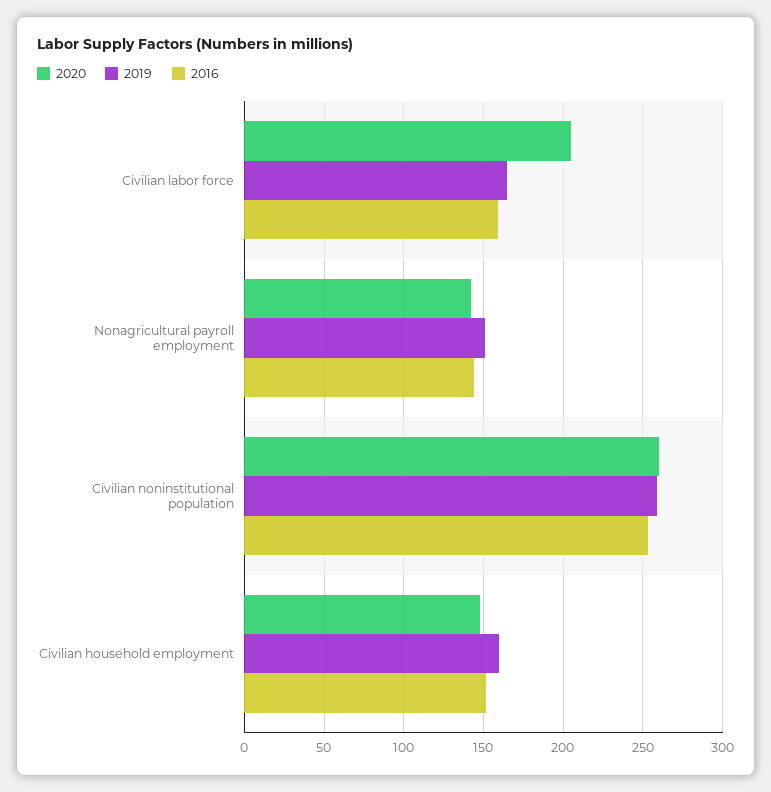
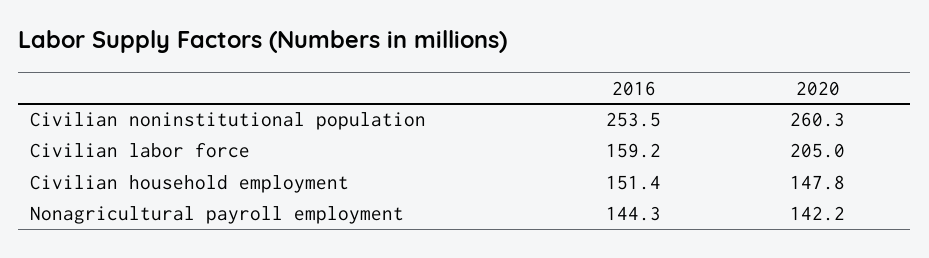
  {
    "2020": {
      "Civilian labor force": 205,
      "Nonagricultural payroll employment": 142.2,
      "Civilian noninstitutional population": 260.3,
      "Civilian household employment": 147.8
    },
-   "2019": {
-     "Civilian labor force": 165,
-     "Nonagricultural payroll employment": 150,
-     "Civilian noninstitutional population": 260,
-     "Civilian household employment": 160
-   },
    "2016": {
      "Civilian labor force": 159.2,
      "Nonagricultural payroll employment": 144.3,
      "Civilian noninstitutional population": 253.5,
      "Civilian household employment": 151.4
    }
  }

